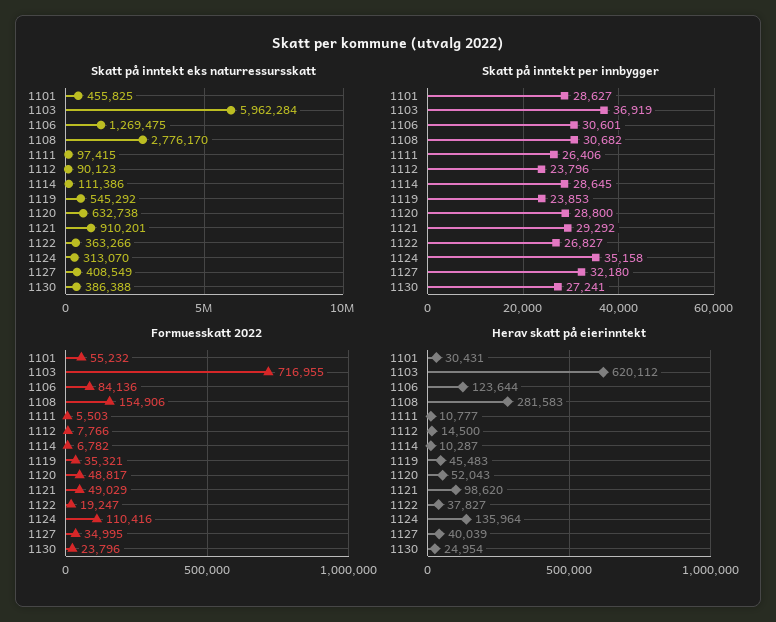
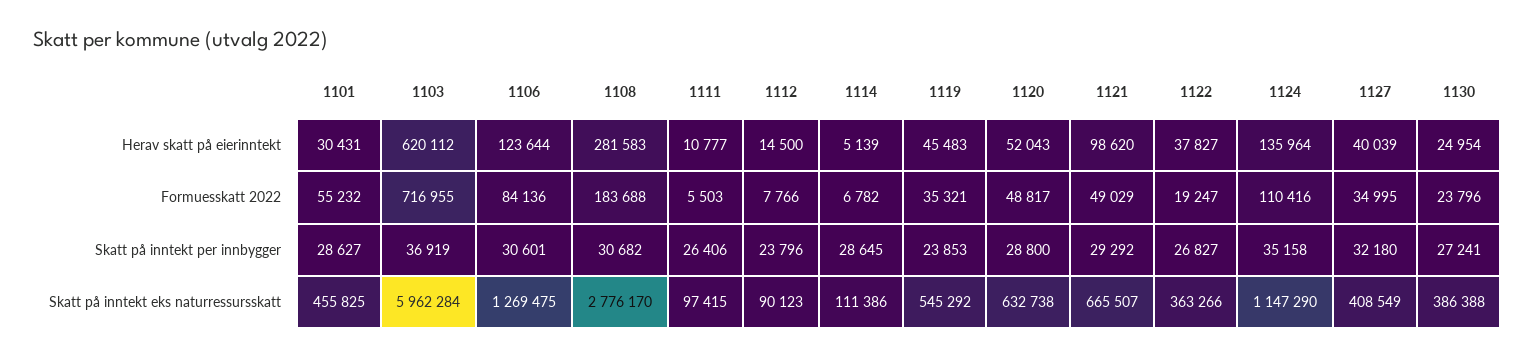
  {
    "Skatt på inntekt eks naturressursskatt": {
      "1101": 455825,
      "1103": 5962284,
      "1106": 1269475,
      "1108": 2776170,
      "1111": 97415,
      "1112": 90123,
      "1114": 111386,
      "1119": 545292,
      "1120": 632738,
-     "1121": 910201,
+     "1121": 665507,
      "1122": 363266,
-     "1124": 313070,
+     "1124": 1147290,
      "1127": 408549,
      "1130": 386388
    },
    "Skatt på inntekt per innbygger": {
      "1101": 28627,
      "1103": 36919,
      "1106": 30601,
      "1108": 30682,
      "1111": 26406,
      "1112": 23796,
      "1114": 28645,
      "1119": 23853,
      "1120": 28800,
      "1121": 29292,
      "1122": 26827,
      "1124": 35158,
      "1127": 32180,
      "1130": 27241
    },
    "Formuesskatt 2022": {
      "1101": 55232,
      "1103": 716955,
      "1106": 84136,
-     "1108": 154906,
+     "1108": 183688,
      "1111": 5503,
      "1112": 7766,
      "1114": 6782,
      "1119": 35321,
      "1120": 48817,
      "1121": 49029,
      "1122": 19247,
      "1124": 110416,
      "1127": 34995,
      "1130": 23796
    },
    "Herav skatt på eierinntekt": {
      "1101": 30431,
      "1103": 620112,
      "1106": 123644,
      "1108": 281583,
      "1111": 10777,
      "1112": 14500,
-     "1114": 10287,
+     "1114": 5139,
      "1119": 45483,
      "1120": 52043,
      "1121": 98620,
      "1122": 37827,
      "1124": 135964,
      "1127": 40039,
      "1130": 24954
    }
  }

